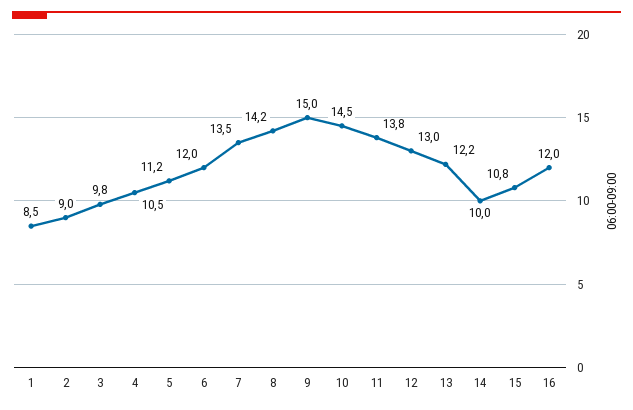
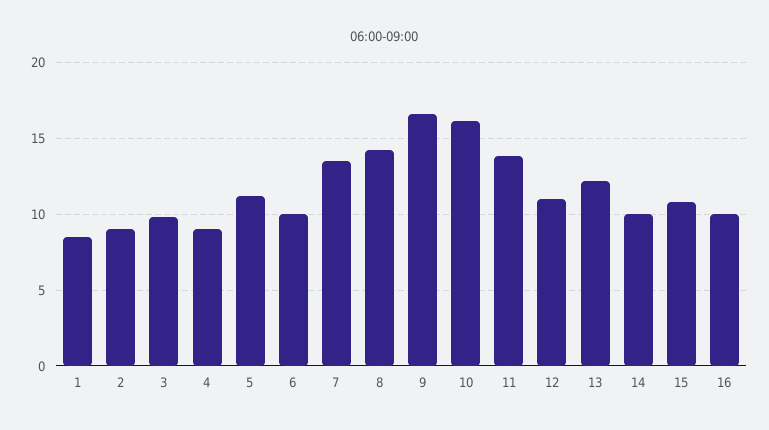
  {
    "1": 8.5,
    "2": 9,
    "3": 9.8,
-   "4": 10.5,
+   "4": 9,
    "5": 11.2,
-   "6": 12,
+   "6": 10,
    "7": 13.5,
    "8": 14.2,
-   "9": 15,
+   "9": 16.5,
-   "10": 14.5,
+   "10": 16,
    "11": 13.8,
-   "12": 13,
+   "12": 11,
    "13": 12.2,
    "14": 10,
    "15": 10.8,
-   "16": 12
+   "16": 10
  }

